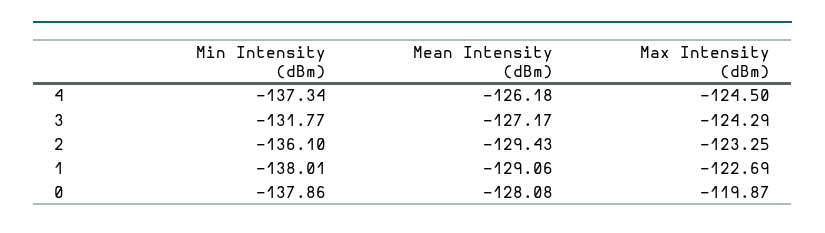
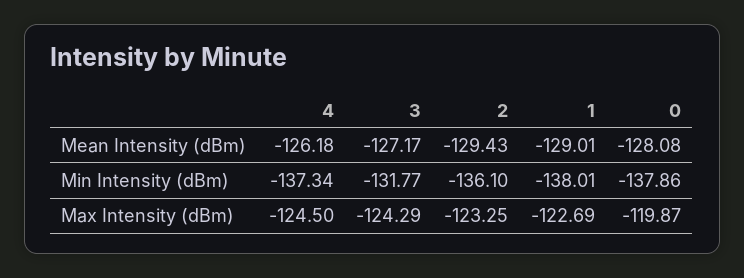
  {
    "Min Intensity (dBm)": {
      "4": -137.34,
      "3": -131.77,
      "2": -136.1,
      "1": -138.01,
      "0": -137.86
    },
    "Mean Intensity (dBm)": {
      "4": -126.18,
      "3": -127.17,
      "2": -129.43,
-     "1": -129.06,
+     "1": -129.01,
      "0": -128.08
    },
    "Max Intensity (dBm)": {
      "4": -124.5,
      "3": -124.29,
      "2": -123.25,
      "1": -122.69,
      "0": -119.87
    }
  }

